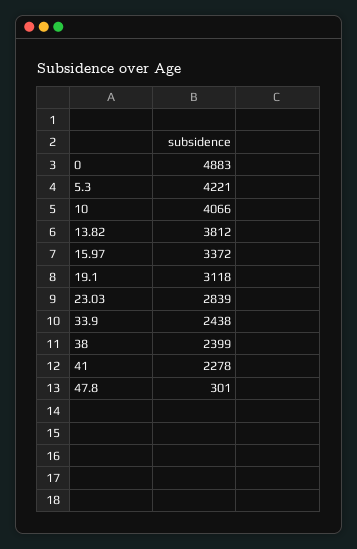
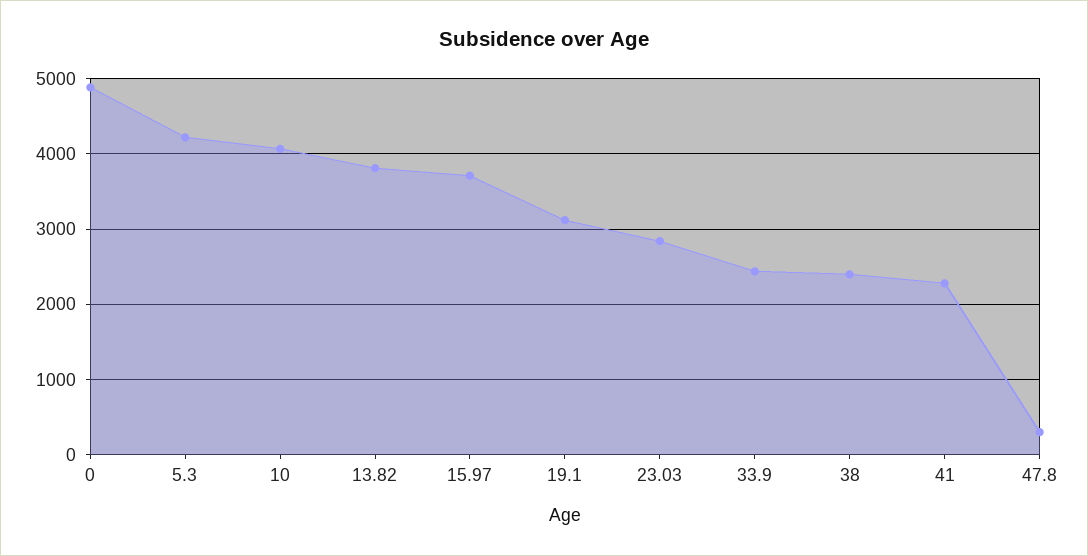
  {
    "0": 4883,
    "5.3": 4221,
    "10": 4066,
    "13.82": 3812,
-   "15.97": 3372,
+   "15.97": 3700,
    "19.1": 3118,
    "23.03": 2839,
    "33.9": 2438,
    "38": 2399,
    "41": 2278,
    "47.8": 301
  }

